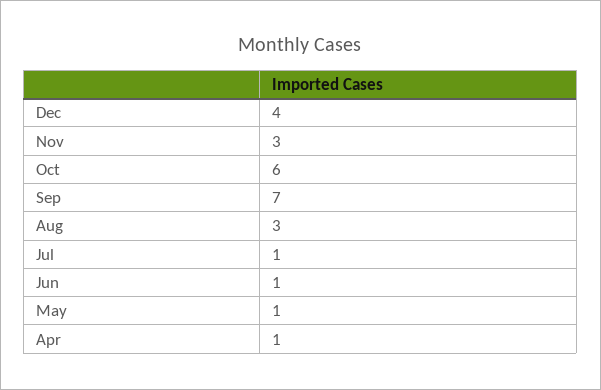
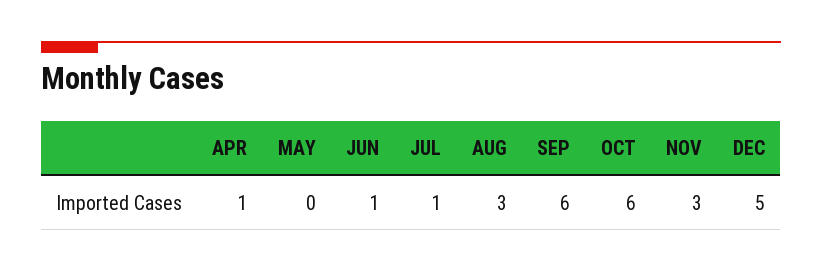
  {
-   "Dec": 4,
+   "Dec": 5,
    "Nov": 3,
    "Oct": 6,
-   "Sep": 7,
+   "Sep": 6,
    "Aug": 3,
    "Jul": 1,
    "Jun": 1,
-   "May": 1,
+   "May": 0,
    "Apr": 1
  }

